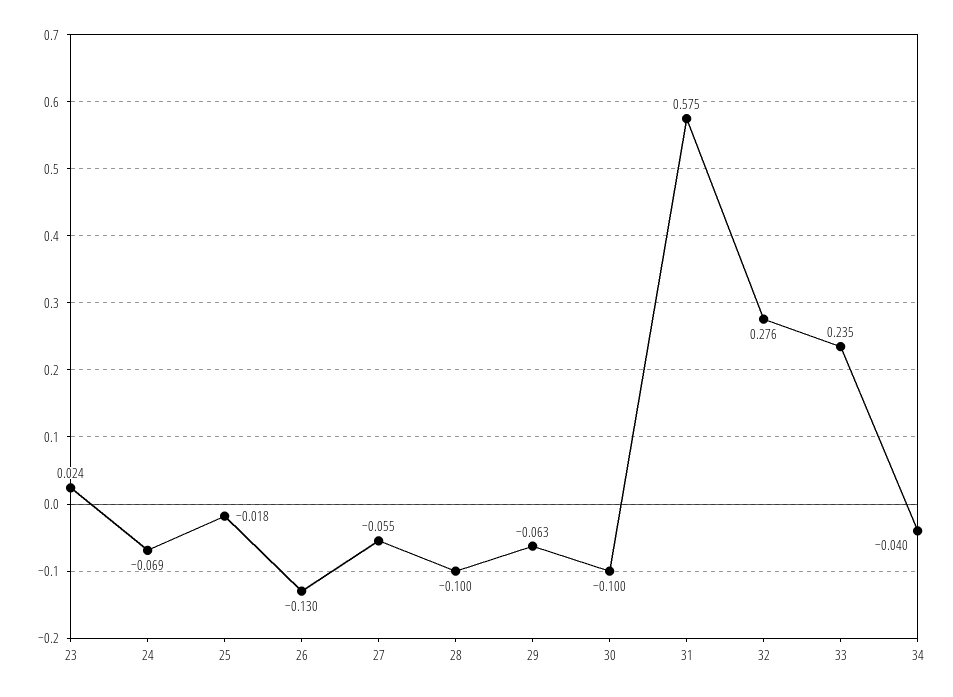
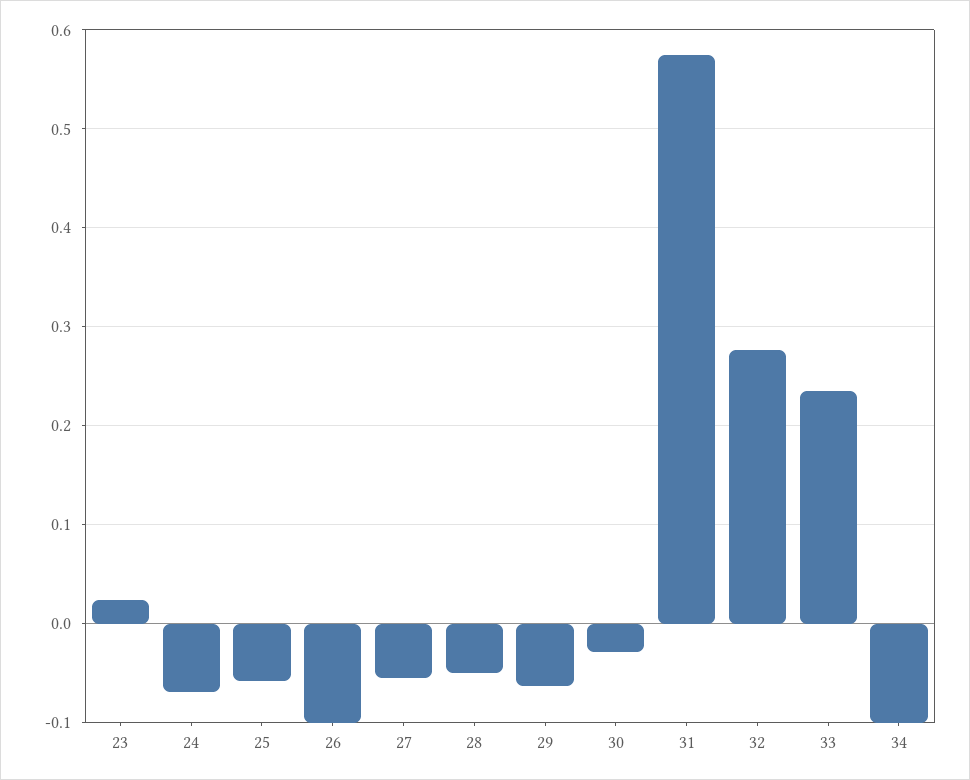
  {
    "23": 0.024,
    "24": -0.069,
-   "25": -0.018,
+   "25": -0.06,
-   "26": -0.13,
+   "26": -0.1,
    "27": -0.055,
-   "28": -0.1,
+   "28": -0.05,
    "29": -0.063,
-   "30": -0.1,
+   "30": -0.03,
    "31": 0.575,
    "32": 0.276,
    "33": 0.235,
-   "34": -0.04
+   "34": -0.1
  }

